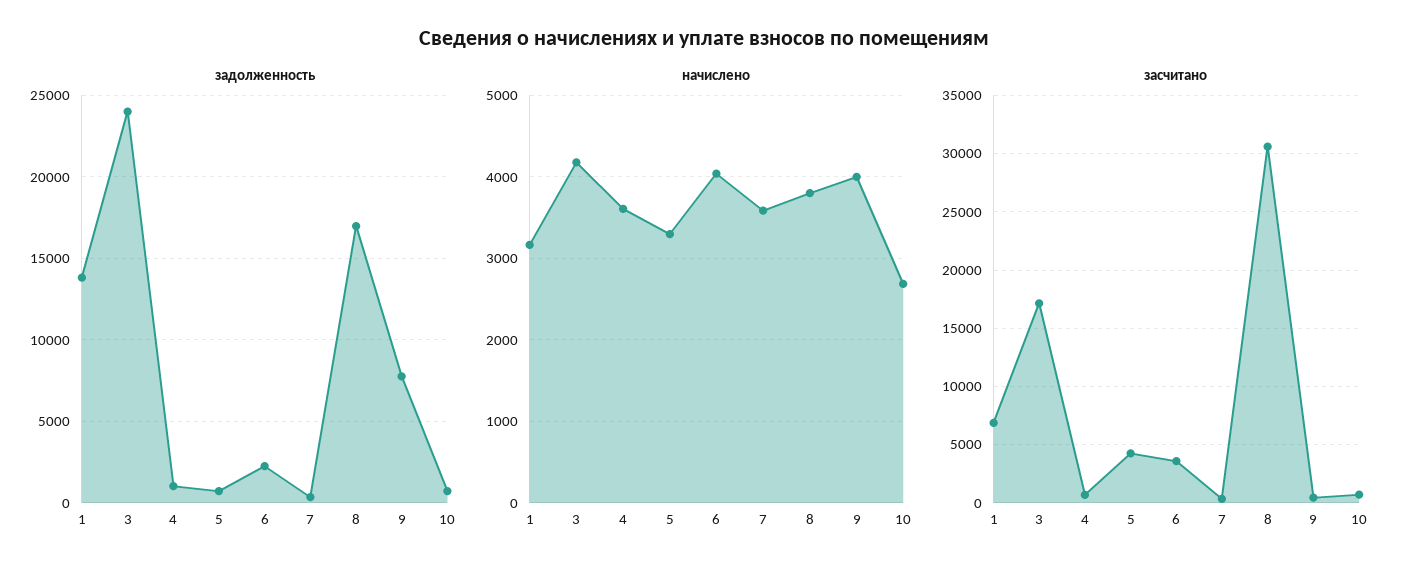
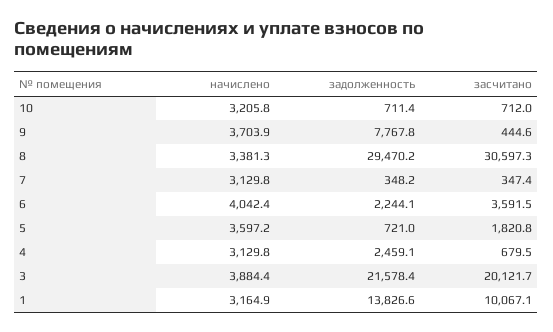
  {
    "задолженность": {
      "1": 13826.6,
-     "3": 24000,
+     "3": 21578.4,
-     "4": 1000,
+     "4": 2459.1,
      "5": 721,
      "6": 2244.1,
      "7": 348.2,
-     "8": 17000,
+     "8": 29470.2,
      "9": 7767.8,
      "10": 711.4
    },
    "начислено": {
      "1": 3164.9,
-     "3": 4200,
+     "3": 3884.4,
-     "4": 3600,
+     "4": 3129.8,
-     "5": 3300,
+     "5": 3597.2,
      "6": 4042.4,
-     "7": 3600,
+     "7": 3129.8,
-     "8": 3800,
+     "8": 3381.3,
-     "9": 4000,
+     "9": 3703.9,
-     "10": 2700
+     "10": 3205.8
    },
    "засчитано": {
-     "1": 7000,
+     "1": 10067.1,
-     "3": 17000,
+     "3": 20121.7,
      "4": 679.5,
-     "5": 4000,
+     "5": 1820.8,
      "6": 3591.5,
      "7": 347.4,
      "8": 30597.3,
      "9": 444.6,
      "10": 712
    }
  }

